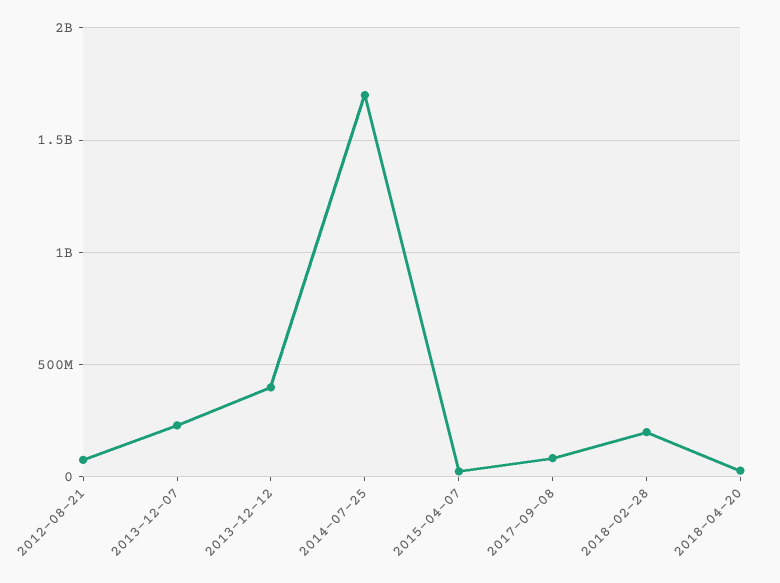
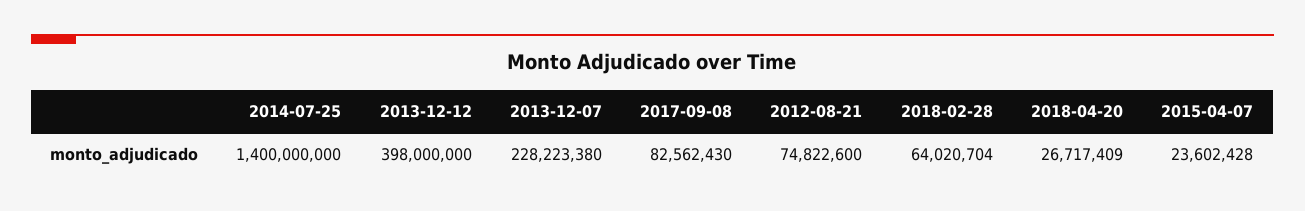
  {
    "2012-08-21": 74822600,
    "2013-12-07": 228223380,
    "2013-12-12": 398000000,
-   "2014-07-25": 1700000000,
+   "2014-07-25": 1400000000,
    "2015-04-07": 23602428,
    "2017-09-08": 82562430,
-   "2018-02-28": 200000000,
+   "2018-02-28": 64020704,
    "2018-04-20": 26717409
  }

